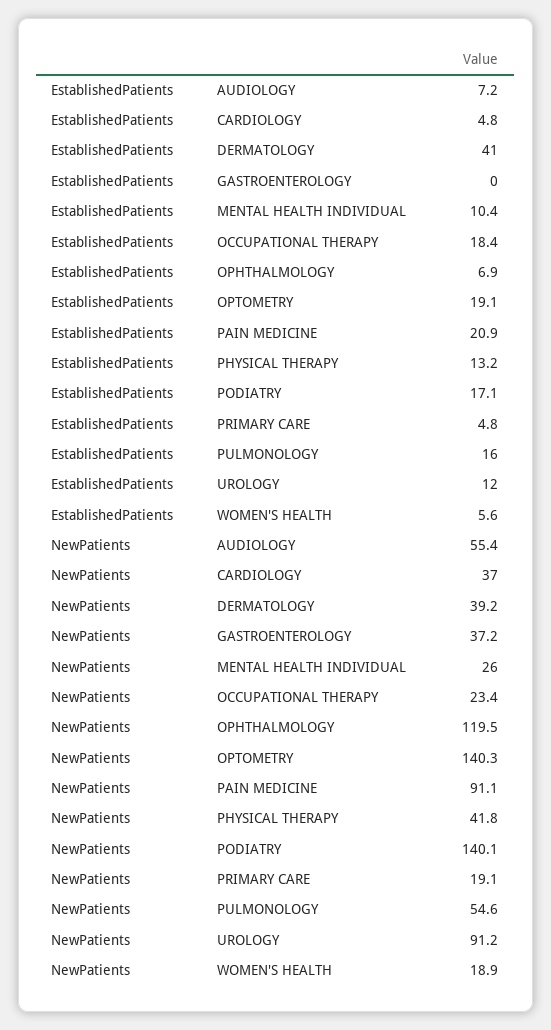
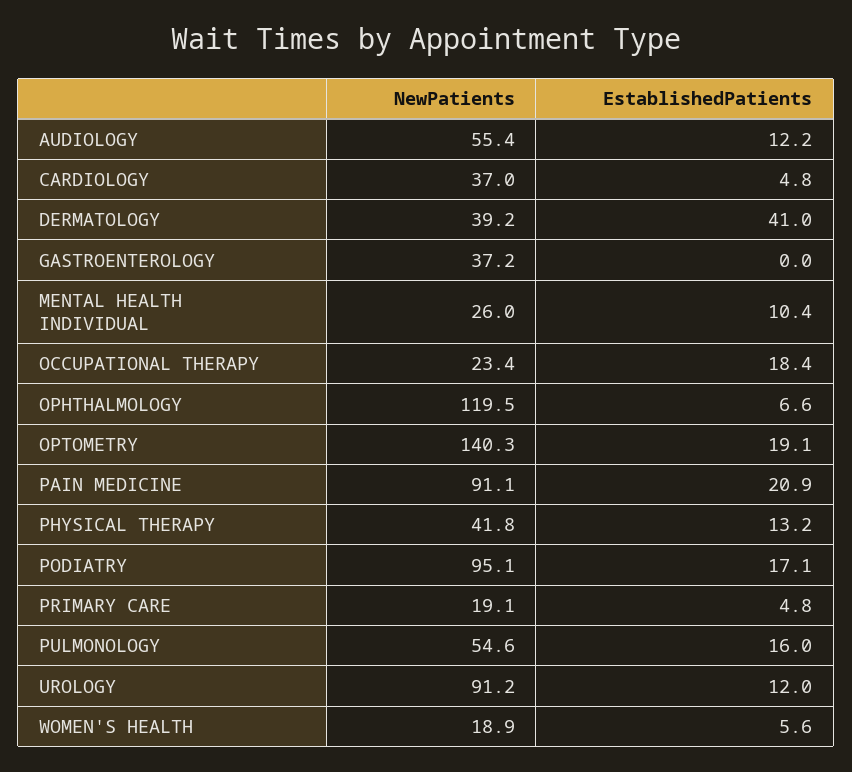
  {
    "EstablishedPatients": {
-     "AUDIOLOGY": 7.2,
+     "AUDIOLOGY": 12.2,
      "CARDIOLOGY": 4.8,
      "DERMATOLOGY": 41,
      "GASTROENTEROLOGY": 0,
      "MENTAL HEALTH INDIVIDUAL": 10.4,
      "OCCUPATIONAL THERAPY": 18.4,
-     "OPHTHALMOLOGY": 6.9,
+     "OPHTHALMOLOGY": 6.6,
      "OPTOMETRY": 19.1,
      "PAIN MEDICINE": 20.9,
      "PHYSICAL THERAPY": 13.2,
      "PODIATRY": 17.1,
      "PRIMARY CARE": 4.8,
      "PULMONOLOGY": 16,
      "UROLOGY": 12,
      "WOMEN'S HEALTH": 5.6
    },
    "NewPatients": {
      "AUDIOLOGY": 55.4,
      "CARDIOLOGY": 37,
      "DERMATOLOGY": 39.2,
      "GASTROENTEROLOGY": 37.2,
      "MENTAL HEALTH INDIVIDUAL": 26,
      "OCCUPATIONAL THERAPY": 23.4,
      "OPHTHALMOLOGY": 119.5,
      "OPTOMETRY": 140.3,
      "PAIN MEDICINE": 91.1,
      "PHYSICAL THERAPY": 41.8,
-     "PODIATRY": 140.1,
+     "PODIATRY": 95.1,
      "PRIMARY CARE": 19.1,
      "PULMONOLOGY": 54.6,
      "UROLOGY": 91.2,
      "WOMEN'S HEALTH": 18.9
    }
  }

